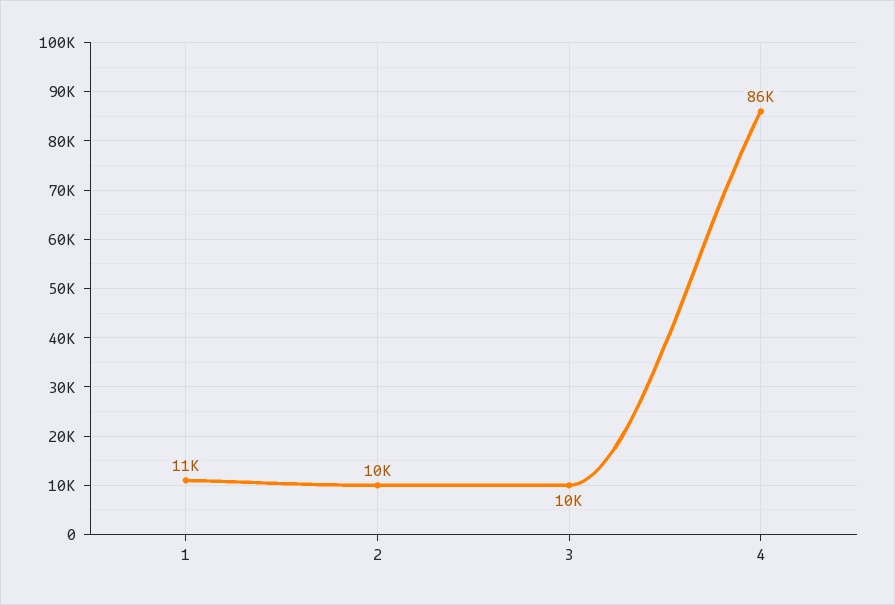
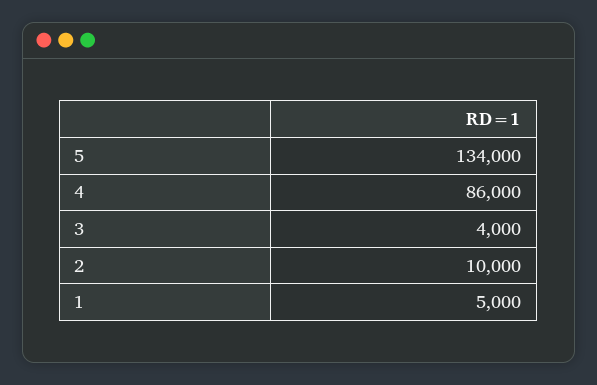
  {
-   "1": 11000,
+   "1": 5000,
    "2": 10000,
-   "3": 10000,
+   "3": 4000,
-   "4": 86000
+   "4": 86000,
+   "5": 134000
  }

